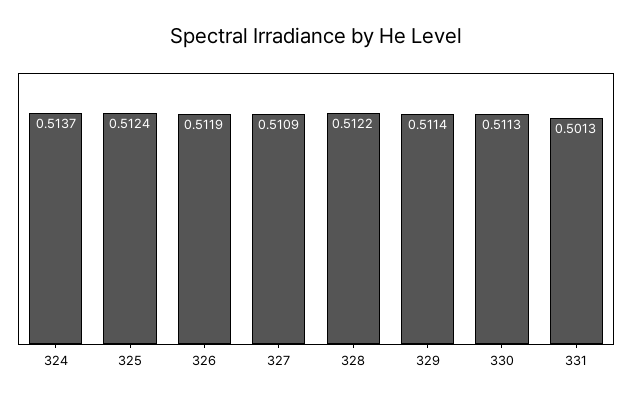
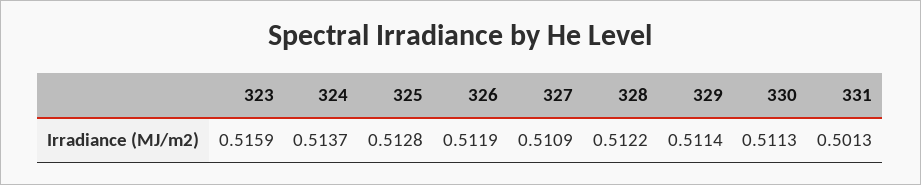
  {
    "324": 0.5137,
-   "325": 0.5124,
+   "325": 0.5128,
    "326": 0.5119,
    "327": 0.5109,
    "328": 0.5122,
    "329": 0.5114,
    "330": 0.5113,
-   "331": 0.5013
+   "331": 0.5013,
+   "323": 0.5159
  }

